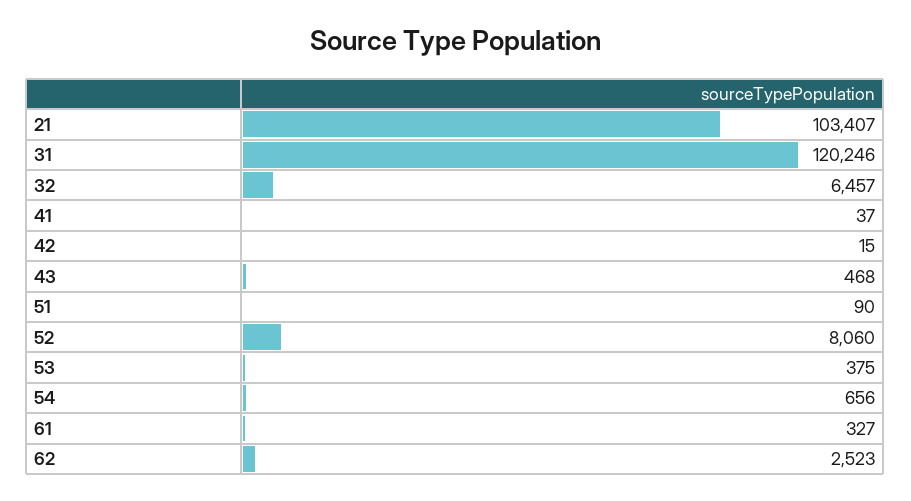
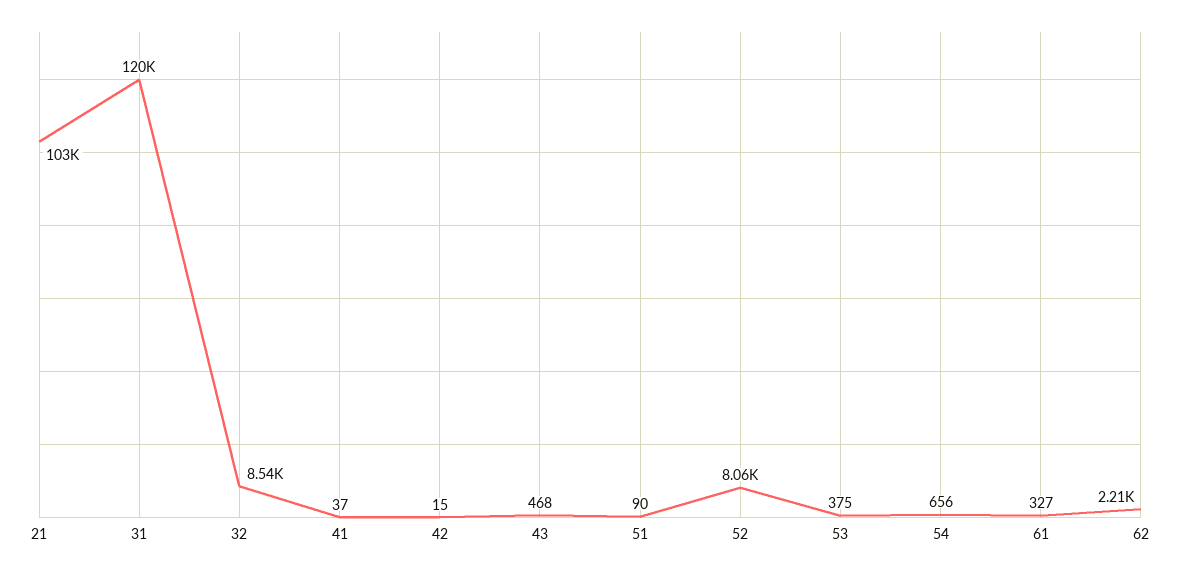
  {
    "21": 103407,
    "31": 120246,
-   "32": 6457,
+   "32": 8540,
    "41": 37,
    "42": 15,
    "43": 468,
    "51": 90,
    "52": 8060,
    "53": 375,
    "54": 656,
    "61": 327,
-   "62": 2523
+   "62": 2210
  }

